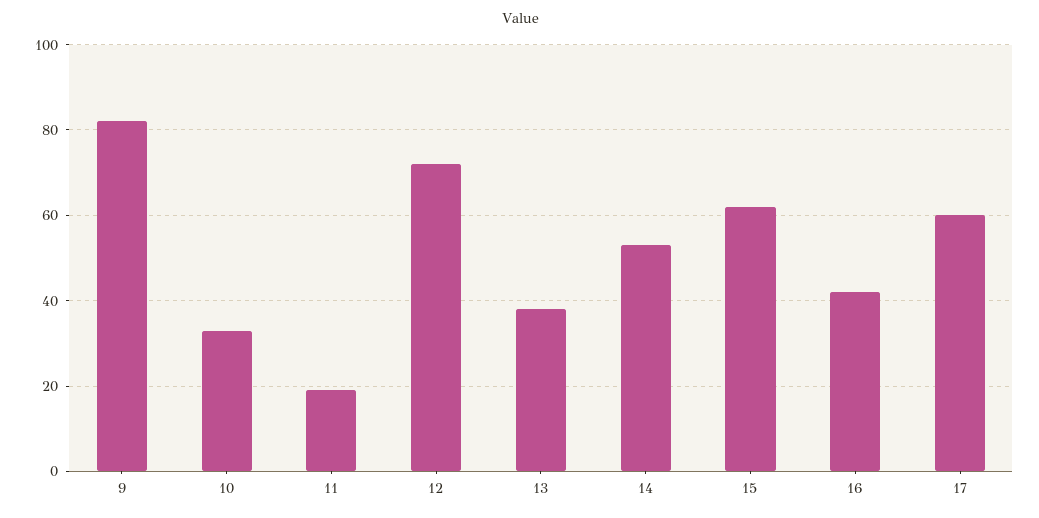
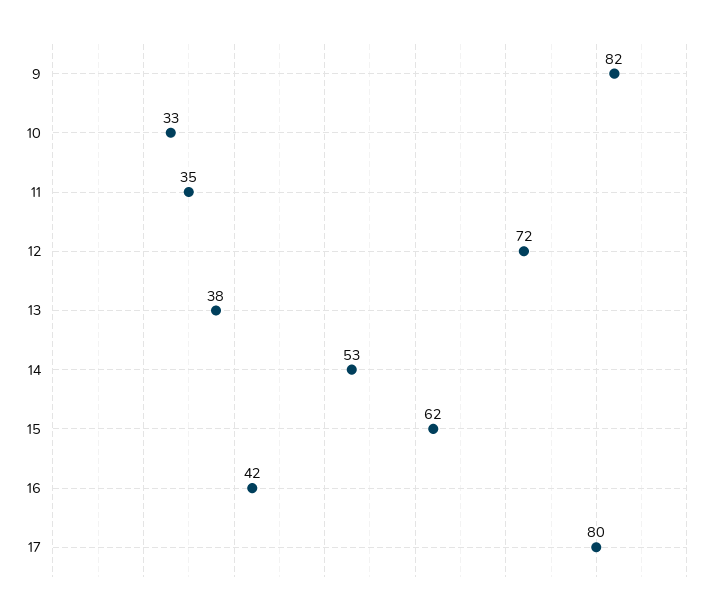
  {
    "9": 82,
    "10": 33,
-   "11": 20,
+   "11": 35,
    "12": 72,
    "13": 38,
    "14": 53,
    "15": 62,
    "16": 42,
-   "17": 60
+   "17": 80
  }

